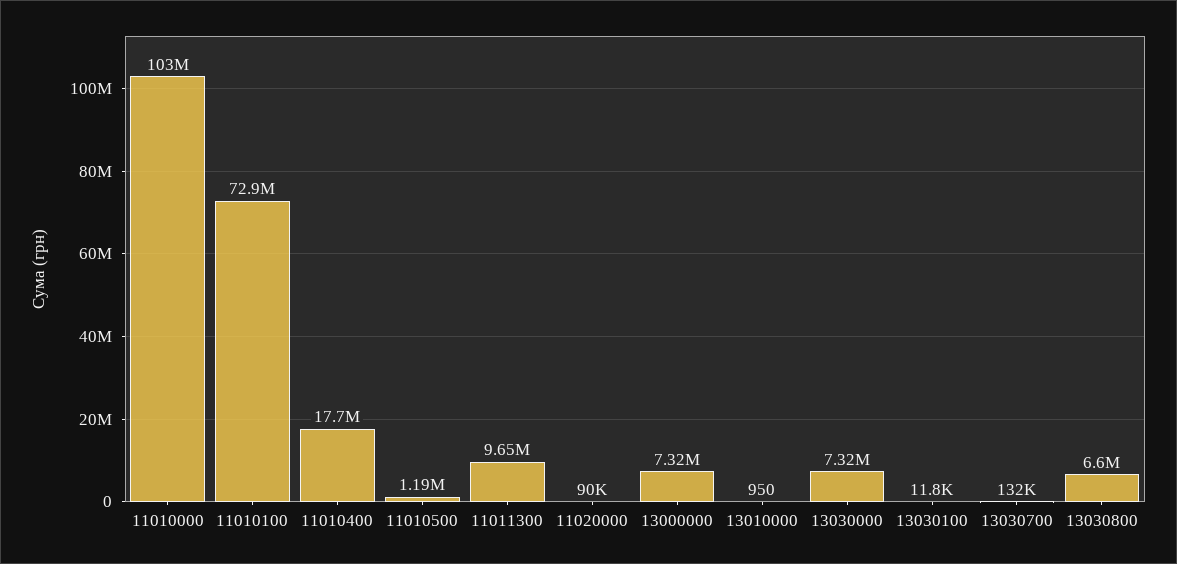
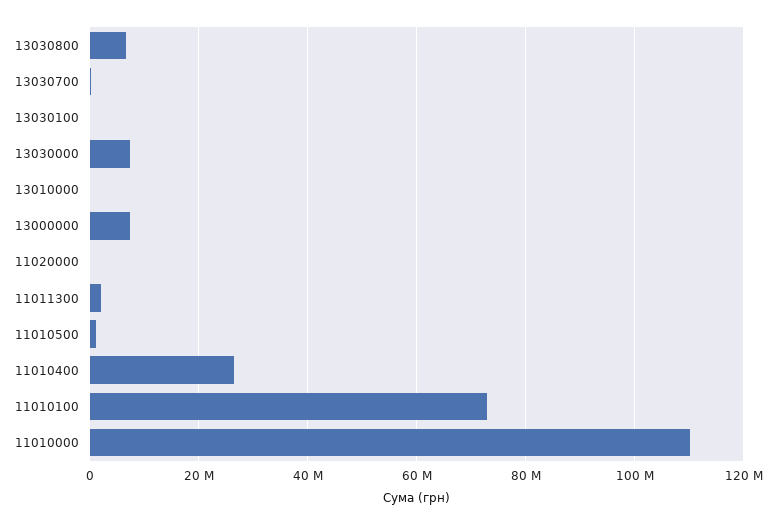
  {
-   "11010000": 103000000,
+   "11010000": 110000000,
    "11010100": 72900000,
-   "11010400": 17700000,
+   "11010400": 26000000,
    "11010500": 1190000,
-   "11011300": 9650000,
+   "11011300": 2000000,
    "11020000": 90000,
    "13000000": 7320000,
    "13010000": 950,
    "13030000": 7320000,
    "13030100": 11800,
    "13030700": 132000,
    "13030800": 6600000
  }

